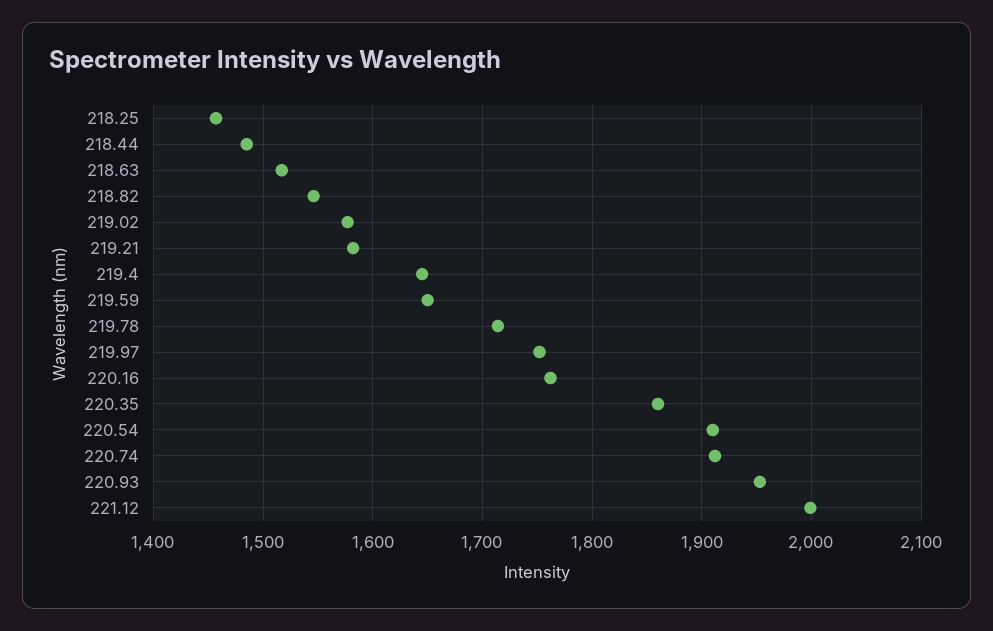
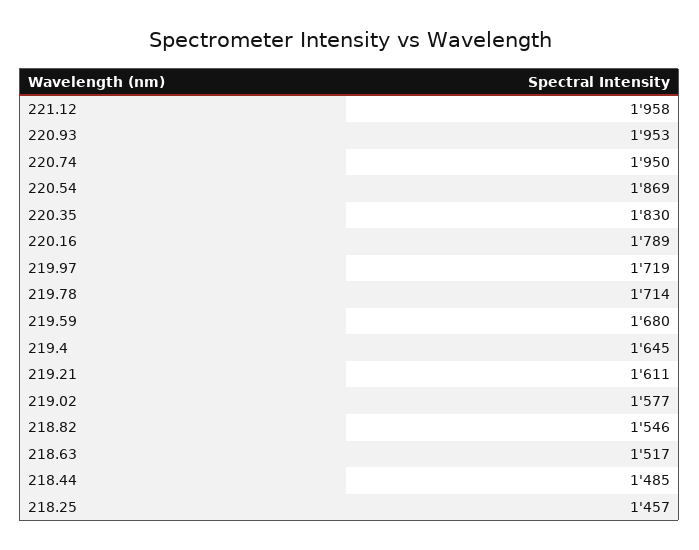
  {
    "218.25": 1457,
    "218.44": 1485,
    "218.63": 1517,
    "218.82": 1546,
    "219.02": 1577,
-   "219.21": 1580,
+   "219.21": 1611,
    "219.4": 1645,
-   "219.59": 1650,
+   "219.59": 1680,
    "219.78": 1714,
-   "219.97": 1750,
+   "219.97": 1719,
-   "220.16": 1760,
+   "220.16": 1789,
-   "220.35": 1860,
+   "220.35": 1830,
-   "220.54": 1910,
+   "220.54": 1869,
-   "220.74": 1910,
+   "220.74": 1950,
    "220.93": 1953,
-   "221.12": 2000
+   "221.12": 1958
  }

